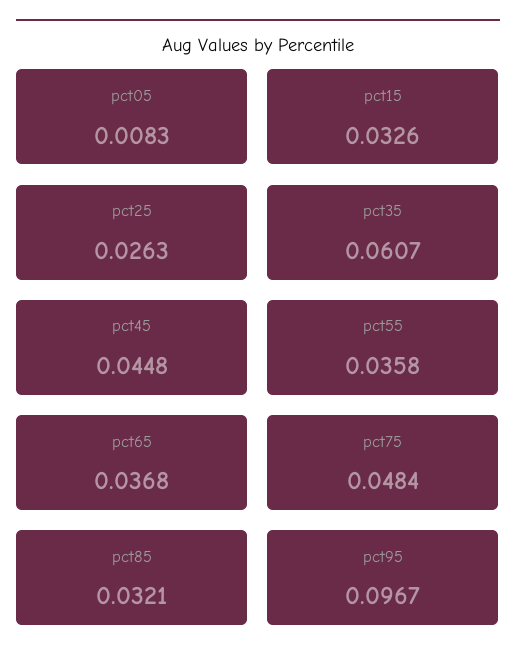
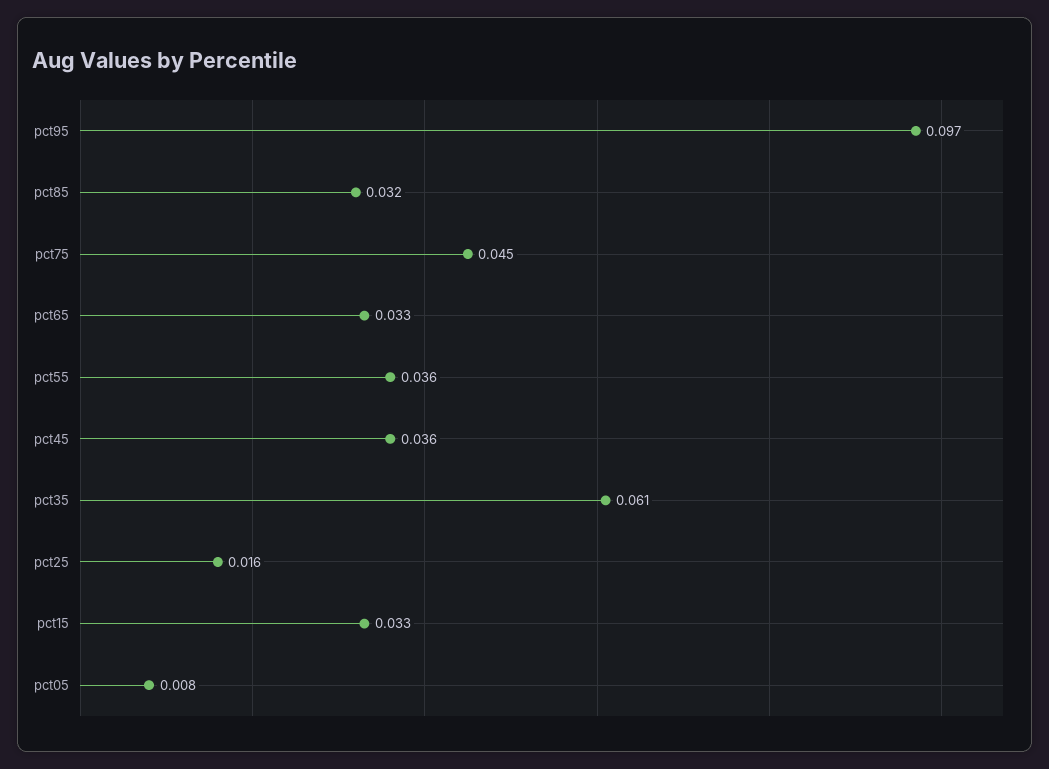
  {
    "pct05": 0.0083,
    "pct15": 0.0326,
-   "pct25": 0.0263,
+   "pct25": 0.016,
    "pct35": 0.0607,
-   "pct45": 0.0448,
+   "pct45": 0.036,
    "pct55": 0.0358,
-   "pct65": 0.0368,
+   "pct65": 0.033,
-   "pct75": 0.0484,
+   "pct75": 0.045,
    "pct85": 0.0321,
    "pct95": 0.0967
  }

